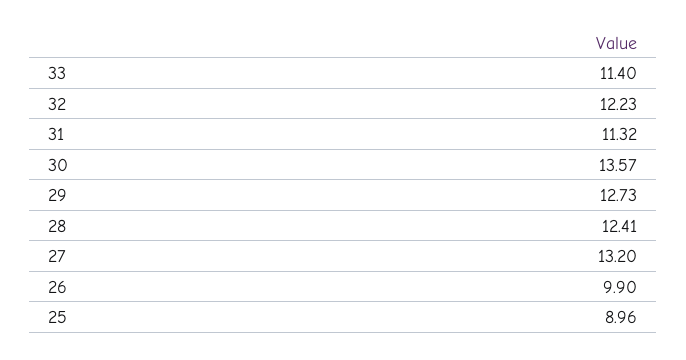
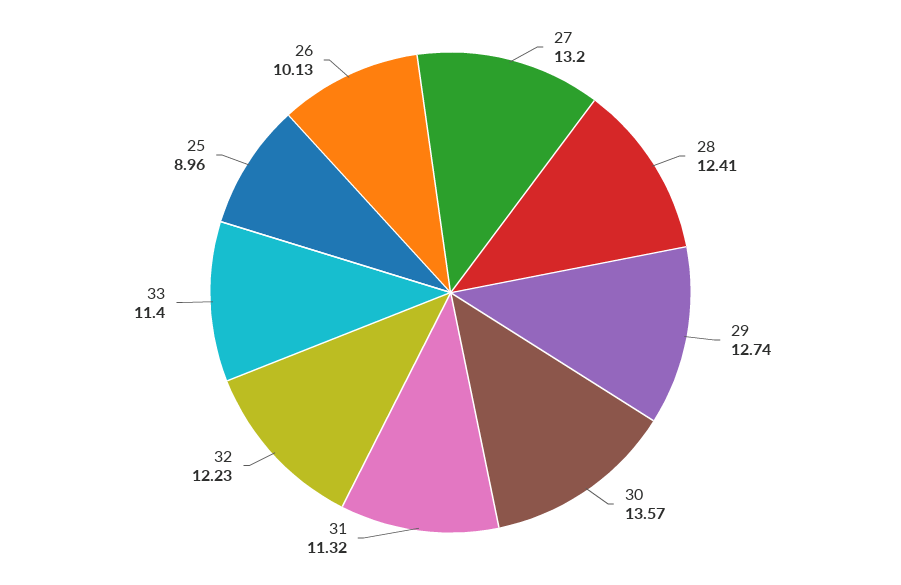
  {
    "33": 11.4,
    "32": 12.23,
    "31": 11.32,
    "30": 13.57,
-   "29": 12.73,
+   "29": 12.74,
    "28": 12.41,
    "27": 13.2,
-   "26": 9.9,
+   "26": 10.13,
    "25": 8.96
  }

